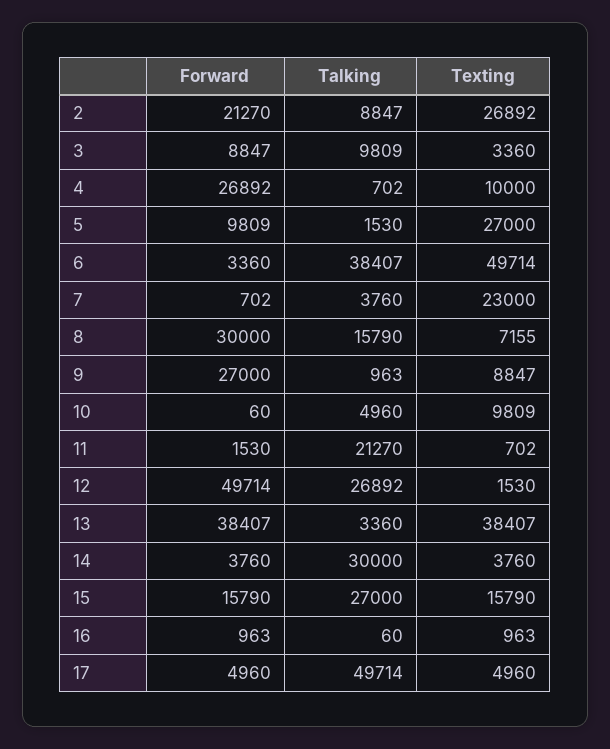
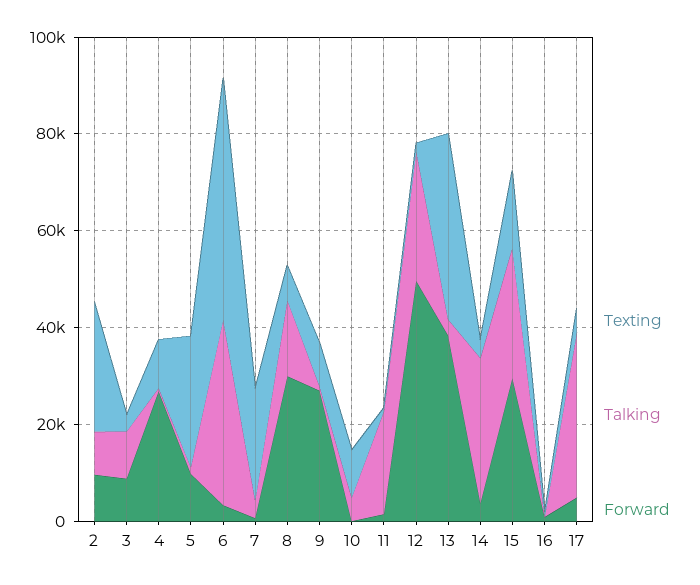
  {
    "Forward": {
-     "2": 21270,
+     "2": 10000,
      "3": 8847,
      "4": 26892,
      "5": 9809,
      "6": 3360,
      "7": 702,
      "8": 30000,
      "9": 27000,
      "10": 60,
      "11": 1530,
      "12": 49714,
      "13": 38407,
      "14": 3760,
-     "15": 15790,
+     "15": 30000,
      "16": 963,
      "17": 4960
    },
    "Talking": {
      "2": 8847,
      "3": 9809,
      "4": 702,
      "5": 1530,
      "6": 38407,
      "7": 3760,
      "8": 15790,
      "9": 963,
      "10": 4960,
      "11": 21270,
      "12": 26892,
      "13": 3360,
      "14": 30000,
      "15": 27000,
      "16": 60,
-     "17": 49714
+     "17": 35000
    },
    "Texting": {
      "2": 26892,
      "3": 3360,
      "4": 10000,
      "5": 27000,
      "6": 49714,
      "7": 23000,
      "8": 7155,
      "9": 8847,
      "10": 9809,
      "11": 702,
      "12": 1530,
      "13": 38407,
      "14": 3760,
      "15": 15790,
      "16": 963,
      "17": 4960
    }
  }

